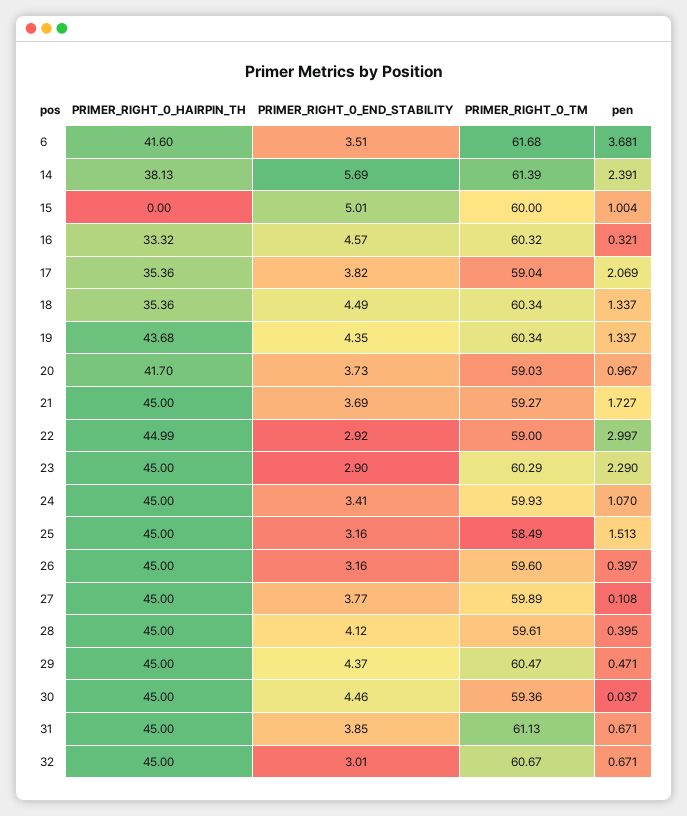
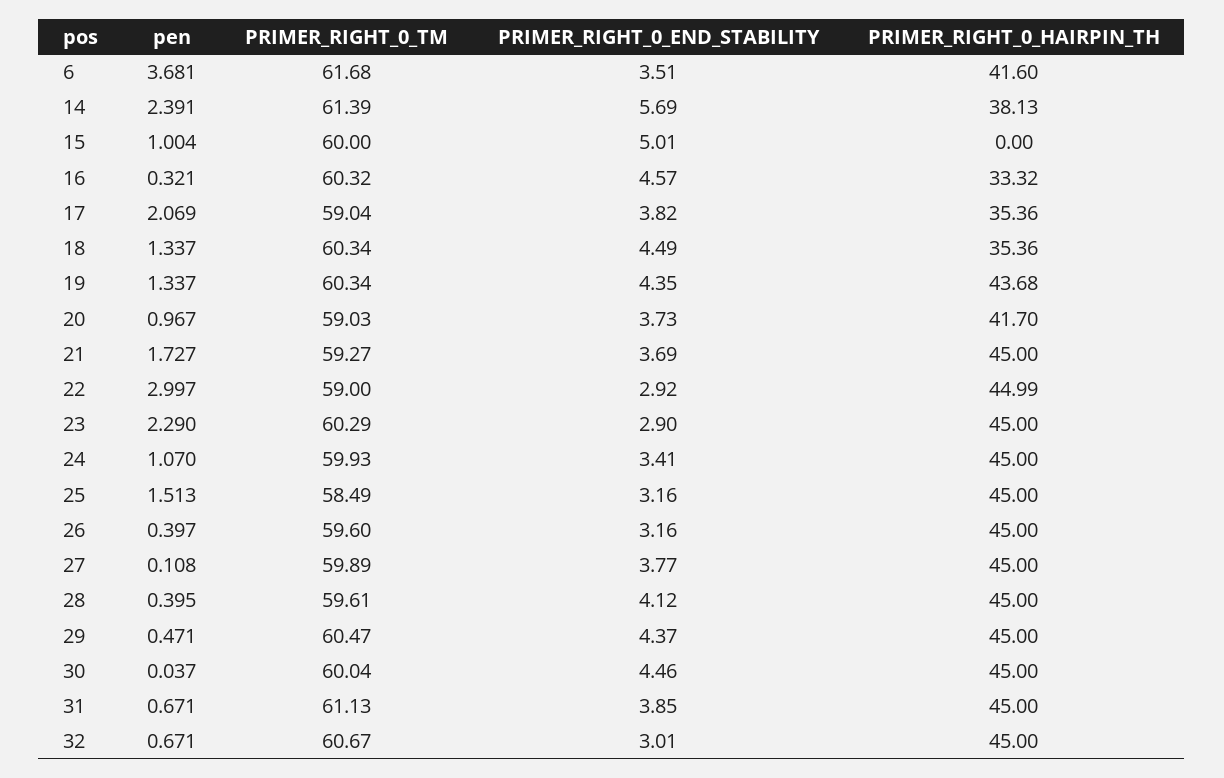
  {
    "PRIMER_RIGHT_0_HAIRPIN_TH": {
      "6": 41.6,
      "14": 38.13,
      "15": 0,
      "16": 33.32,
      "17": 35.36,
      "18": 35.36,
      "19": 43.68,
      "20": 41.7,
      "21": 45,
      "22": 44.99,
      "23": 45,
      "24": 45,
      "25": 45,
      "26": 45,
      "27": 45,
      "28": 45,
      "29": 45,
      "30": 45,
      "31": 45,
      "32": 45
    },
    "PRIMER_RIGHT_0_END_STABILITY": {
      "6": 3.51,
      "14": 5.69,
      "15": 5.01,
      "16": 4.57,
      "17": 3.82,
      "18": 4.49,
      "19": 4.35,
      "20": 3.73,
      "21": 3.69,
      "22": 2.92,
      "23": 2.9,
      "24": 3.41,
      "25": 3.16,
      "26": 3.16,
      "27": 3.77,
      "28": 4.12,
      "29": 4.37,
      "30": 4.46,
      "31": 3.85,
      "32": 3.01
    },
    "PRIMER_RIGHT_0_TM": {
      "6": 61.68,
      "14": 61.39,
      "15": 60,
      "16": 60.32,
      "17": 59.04,
      "18": 60.34,
      "19": 60.34,
      "20": 59.03,
      "21": 59.27,
      "22": 59,
      "23": 60.29,
      "24": 59.93,
      "25": 58.49,
      "26": 59.6,
      "27": 59.89,
      "28": 59.61,
      "29": 60.47,
-     "30": 59.36,
+     "30": 60.04,
      "31": 61.13,
      "32": 60.67
    },
    "pen": {
      "6": 3.681,
      "14": 2.391,
      "15": 1.004,
      "16": 0.321,
      "17": 2.069,
      "18": 1.337,
      "19": 1.337,
      "20": 0.967,
      "21": 1.727,
      "22": 2.997,
      "23": 2.29,
      "24": 1.07,
      "25": 1.513,
      "26": 0.397,
      "27": 0.108,
      "28": 0.395,
      "29": 0.471,
      "30": 0.037,
      "31": 0.671,
      "32": 0.671
    }
  }

